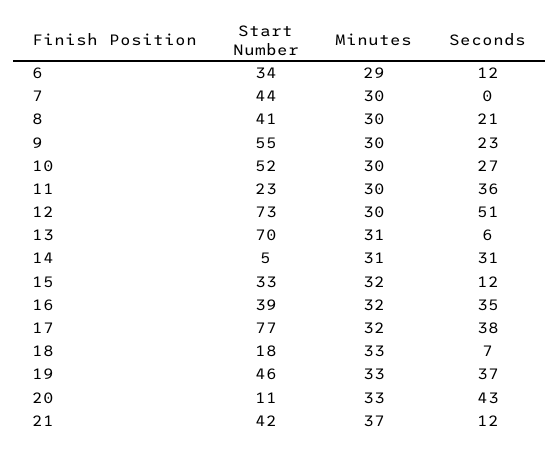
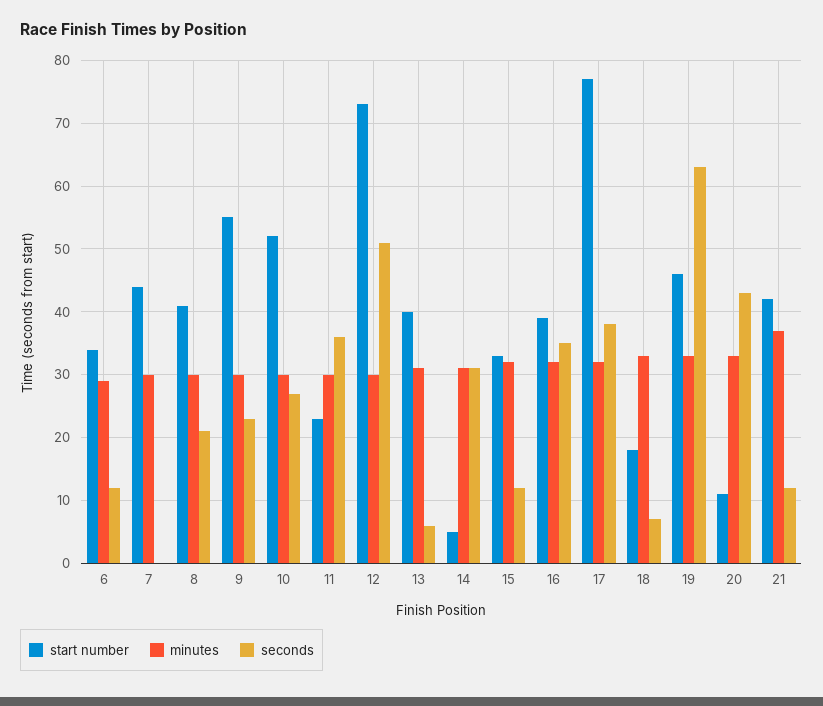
  {
    "Start Number": {
      "6": 34,
      "7": 44,
      "8": 41,
      "9": 55,
      "10": 52,
      "11": 23,
      "12": 73,
-     "13": 70,
+     "13": 40,
      "14": 5,
      "15": 33,
      "16": 39,
      "17": 77,
      "18": 18,
      "19": 46,
      "20": 11,
      "21": 42
    },
    "Minutes": {
      "6": 29,
      "7": 30,
      "8": 30,
      "9": 30,
      "10": 30,
      "11": 30,
      "12": 30,
      "13": 31,
      "14": 31,
      "15": 32,
      "16": 32,
      "17": 32,
      "18": 33,
      "19": 33,
      "20": 33,
      "21": 37
    },
    "Seconds": {
      "6": 12,
      "7": 0,
      "8": 21,
      "9": 23,
      "10": 27,
      "11": 36,
      "12": 51,
      "13": 6,
      "14": 31,
      "15": 12,
      "16": 35,
      "17": 38,
      "18": 7,
-     "19": 37,
+     "19": 63,
      "20": 43,
      "21": 12
    }
  }

